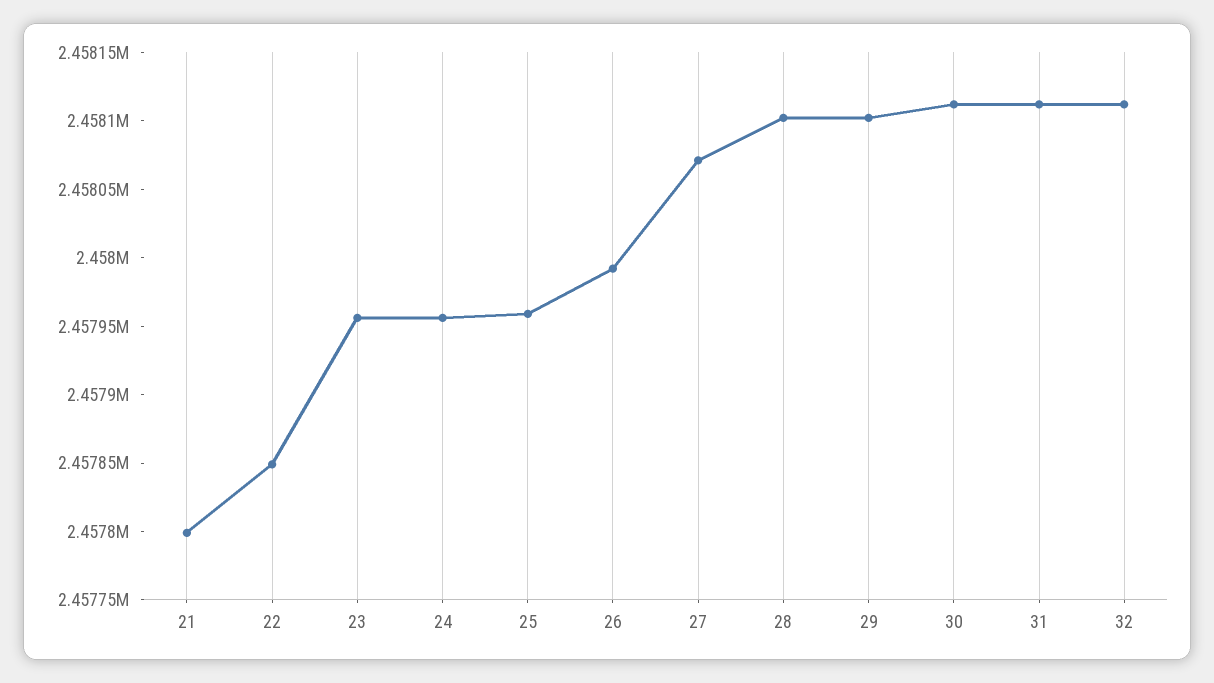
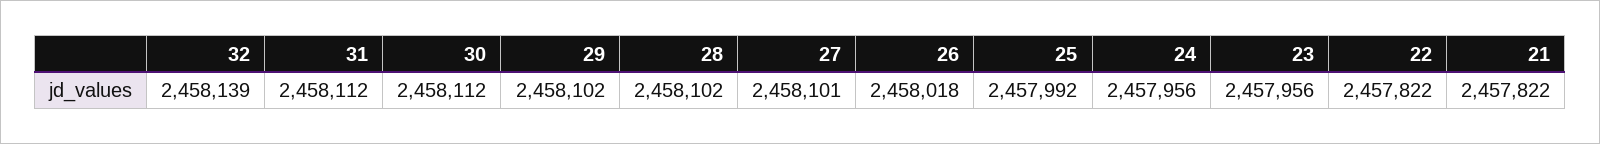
  {
-   "21": 2457800,
+   "21": 2457822,
-   "22": 2457850,
+   "22": 2457822,
    "23": 2457956,
    "24": 2457956,
-   "25": 2457960,
+   "25": 2457992,
-   "26": 2457990,
+   "26": 2458018,
-   "27": 2458070,
+   "27": 2458101,
    "28": 2458102,
    "29": 2458102,
    "30": 2458112,
    "31": 2458112,
-   "32": 2458110
+   "32": 2458139
  }

